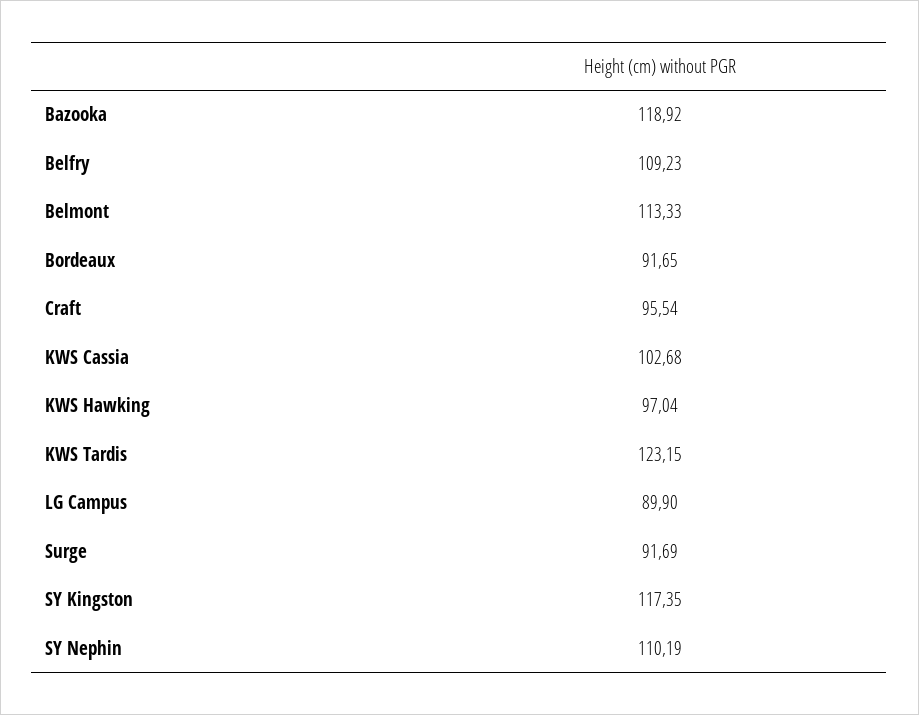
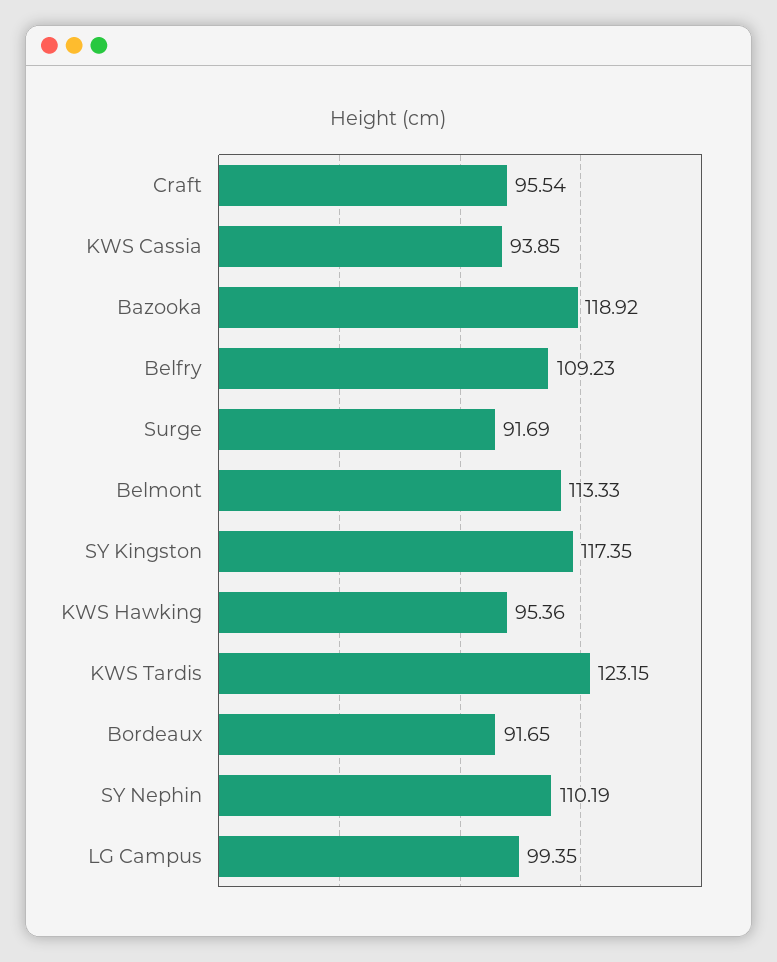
  {
    "Bazooka": 118.92,
    "Belfry": 109.23,
    "Belmont": 113.33,
    "Bordeaux": 91.65,
    "Craft": 95.54,
-   "KWS Cassia": 102.68,
+   "KWS Cassia": 93.85,
-   "KWS Hawking": 97.04,
+   "KWS Hawking": 95.36,
    "KWS Tardis": 123.15,
-   "LG Campus": 89.9,
+   "LG Campus": 99.35,
    "Surge": 91.69,
    "SY Kingston": 117.35,
    "SY Nephin": 110.19
  }

